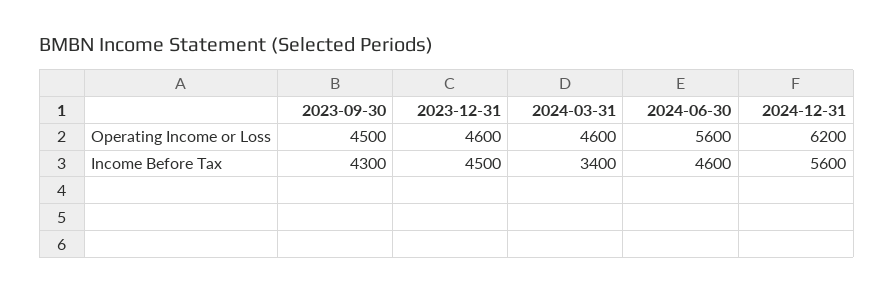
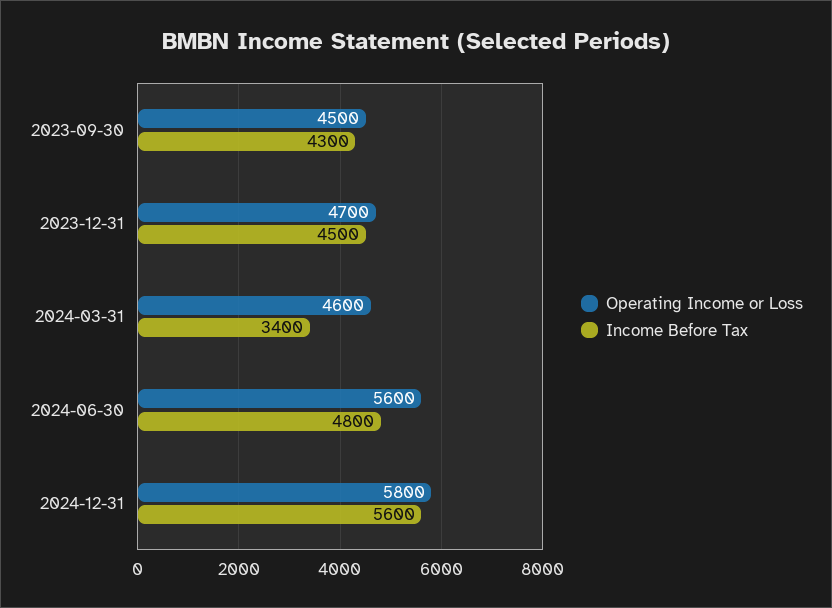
  {
    "Operating Income or Loss": {
      "2023-09-30": 4500,
-     "2023-12-31": 4600,
+     "2023-12-31": 4700,
      "2024-03-31": 4600,
      "2024-06-30": 5600,
-     "2024-12-31": 6200
+     "2024-12-31": 5800
    },
    "Income Before Tax": {
      "2023-09-30": 4300,
      "2023-12-31": 4500,
      "2024-03-31": 3400,
-     "2024-06-30": 4600,
+     "2024-06-30": 4800,
      "2024-12-31": 5600
    }
  }

